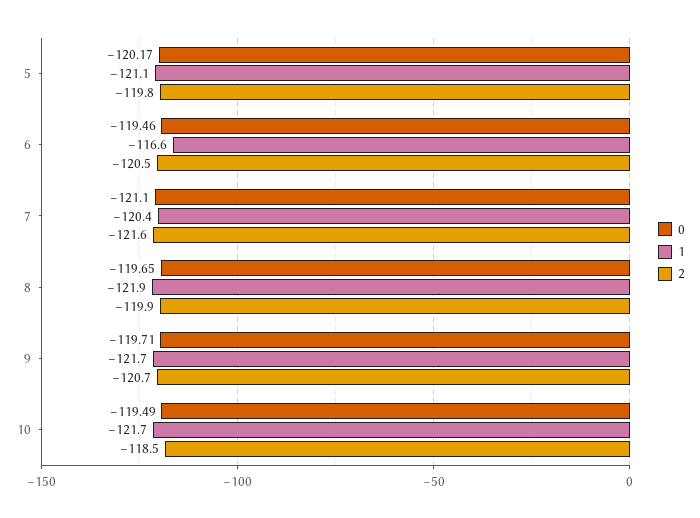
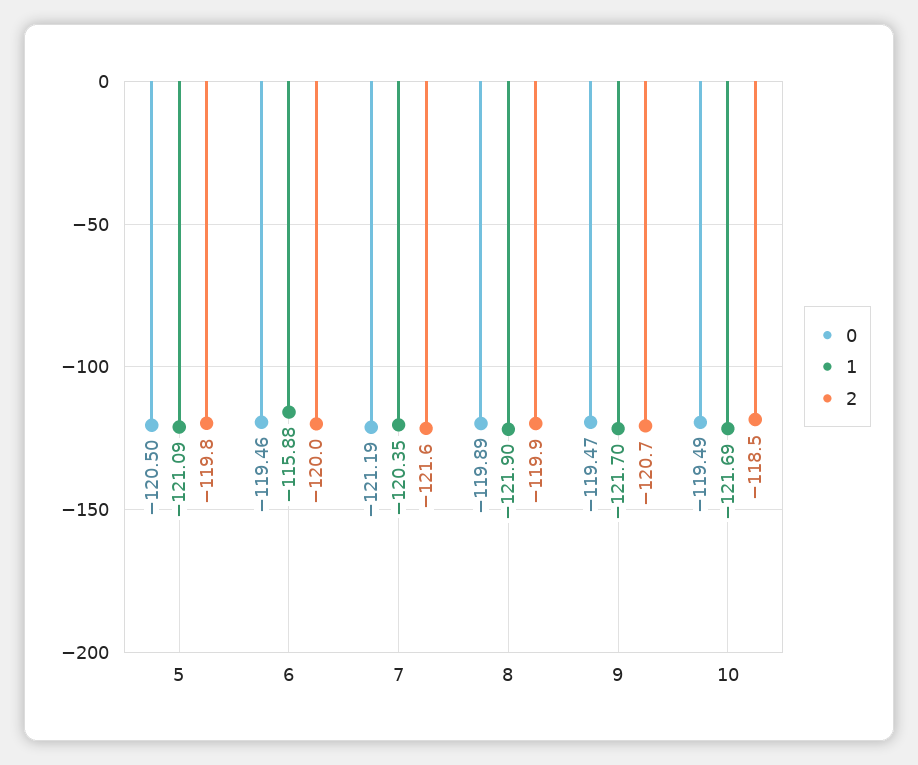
  {
    "0": {
-     "5": -120.17,
+     "5": -120.5,
      "6": -119.46,
-     "7": -121.1,
+     "7": -121.19,
-     "8": -119.65,
+     "8": -119.89,
-     "9": -119.71,
+     "9": -119.47,
      "10": -119.49
    },
    "1": {
      "5": -121.09,
-     "6": -116.6,
+     "6": -115.88,
      "7": -120.35,
      "8": -121.9,
      "9": -121.7,
      "10": -121.69
    },
    "2": {
      "5": -119.8,
-     "6": -120.5,
+     "6": -120,
      "7": -121.6,
      "8": -119.9,
      "9": -120.7,
      "10": -118.5
    }
  }

